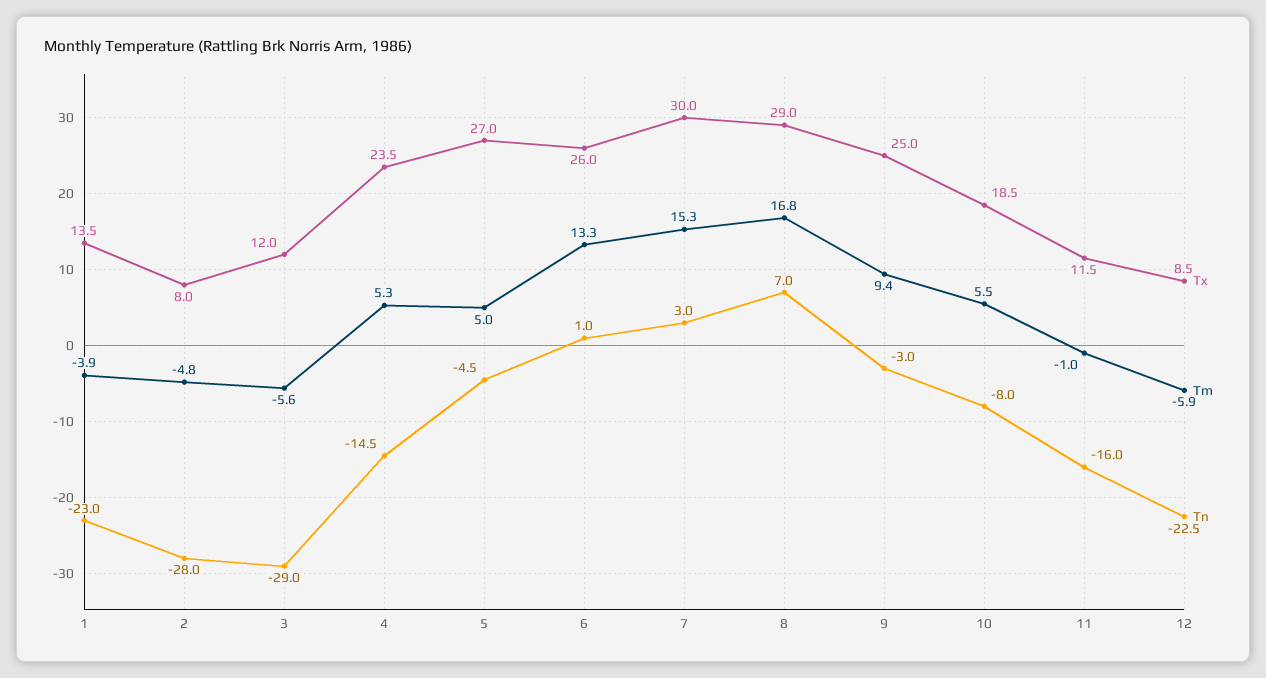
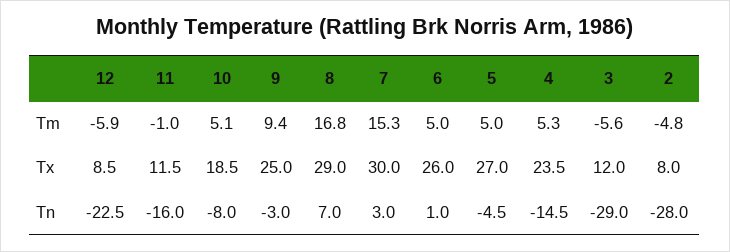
  {
    "Tx": {
-     "1": 13.5,
      "2": 8,
      "3": 12,
      "4": 23.5,
      "5": 27,
      "6": 26,
      "7": 30,
      "8": 29,
      "9": 25,
      "10": 18.5,
      "11": 11.5,
      "12": 8.5
    },
    "Tm": {
-     "1": -3.9,
      "2": -4.8,
      "3": -5.6,
      "4": 5.3,
      "5": 5,
-     "6": 13.3,
+     "6": 5,
      "7": 15.3,
      "8": 16.8,
      "9": 9.4,
-     "10": 5.5,
+     "10": 5.1,
      "11": -1,
      "12": -5.9
    },
    "Tn": {
-     "1": -23,
      "2": -28,
      "3": -29,
      "4": -14.5,
      "5": -4.5,
      "6": 1,
      "7": 3,
      "8": 7,
      "9": -3,
      "10": -8,
      "11": -16,
      "12": -22.5
    }
  }

